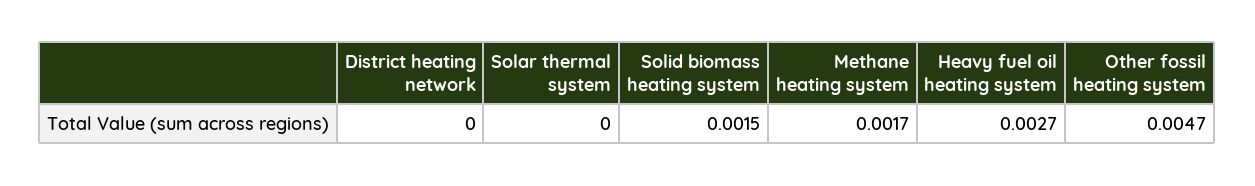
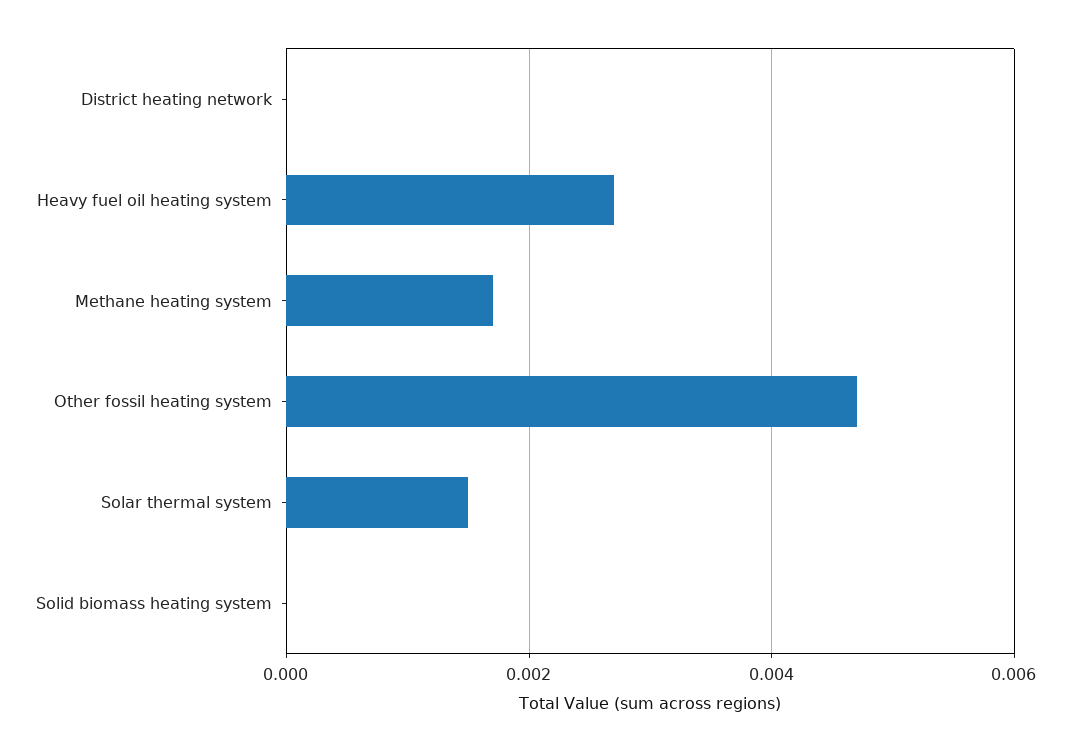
  {
    "District heating network": 0,
-   "Solar thermal system": 0,
+   "Solar thermal system": 0.0015,
-   "Solid biomass heating system": 0.0015,
+   "Solid biomass heating system": 0,
    "Methane heating system": 0.0017,
    "Heavy fuel oil heating system": 0.0027,
    "Other fossil heating system": 0.0047
  }

